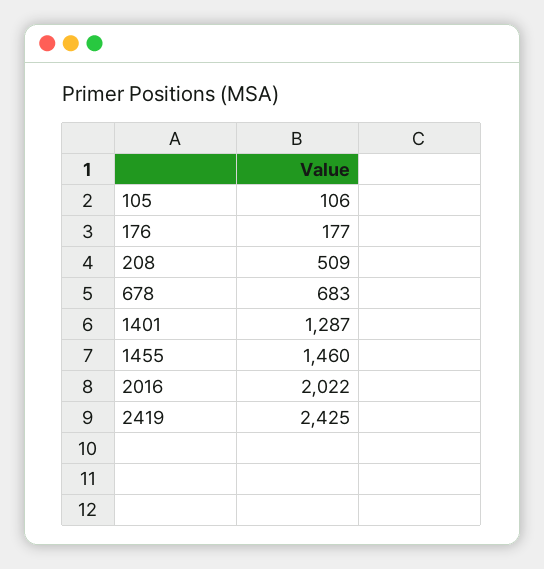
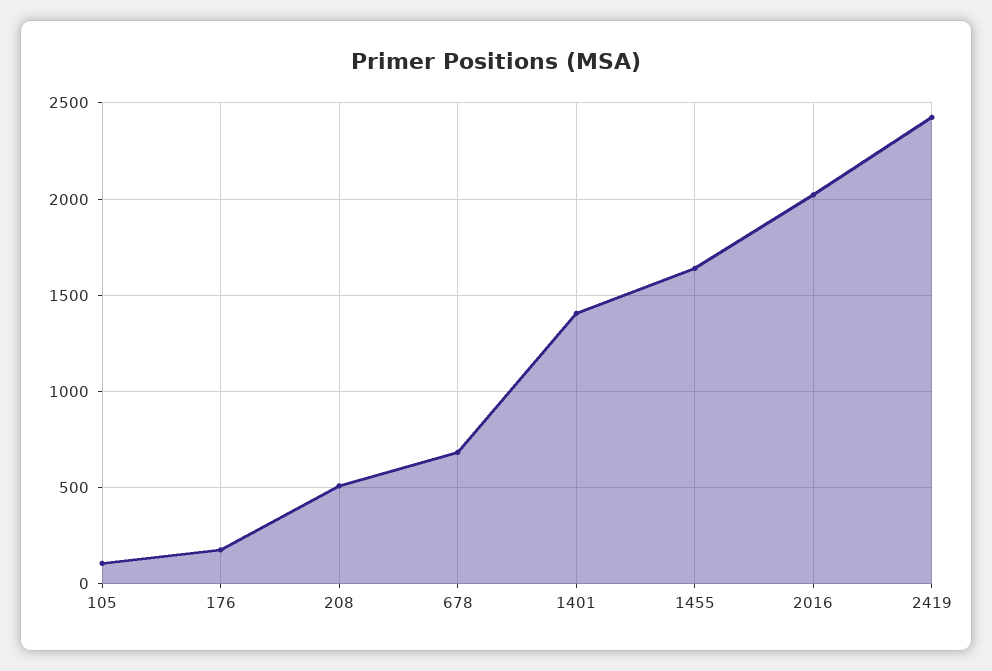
  {
    "105": 106,
    "176": 177,
    "208": 509,
    "678": 683,
-   "1401": 1287,
+   "1401": 1400,
-   "1455": 1460,
+   "1455": 1650,
    "2016": 2022,
    "2419": 2425
  }

